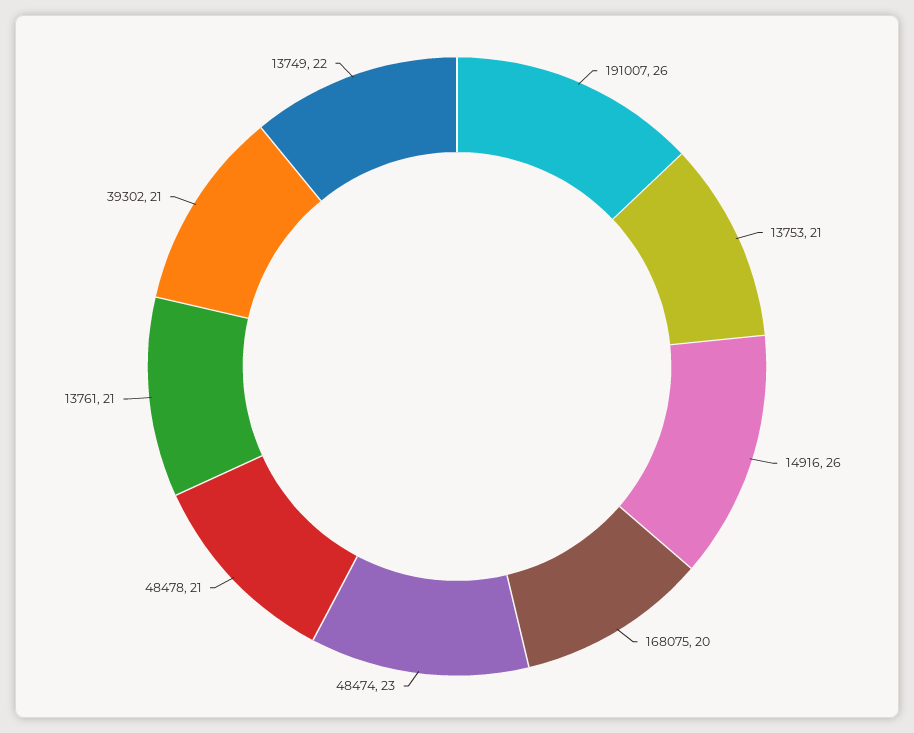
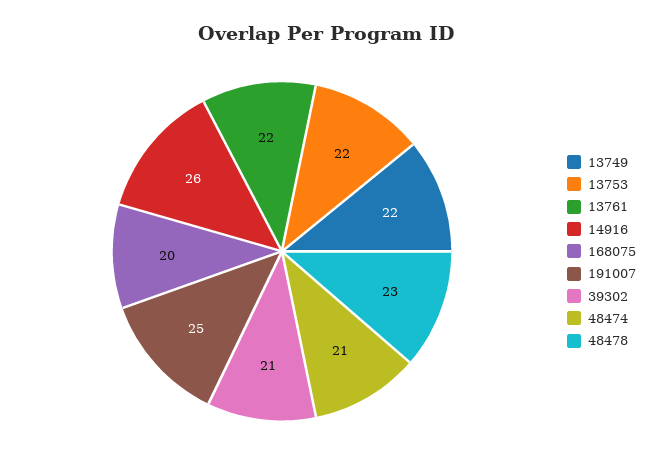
  {
-   "191007": 26,
+   "191007": 25,
-   "13753": 21,
+   "13753": 22,
    "14916": 26,
    "168075": 20,
-   "48474": 23,
+   "48474": 21,
-   "48478": 21,
+   "48478": 23,
-   "13761": 21,
+   "13761": 22,
    "39302": 21,
    "13749": 22
  }

